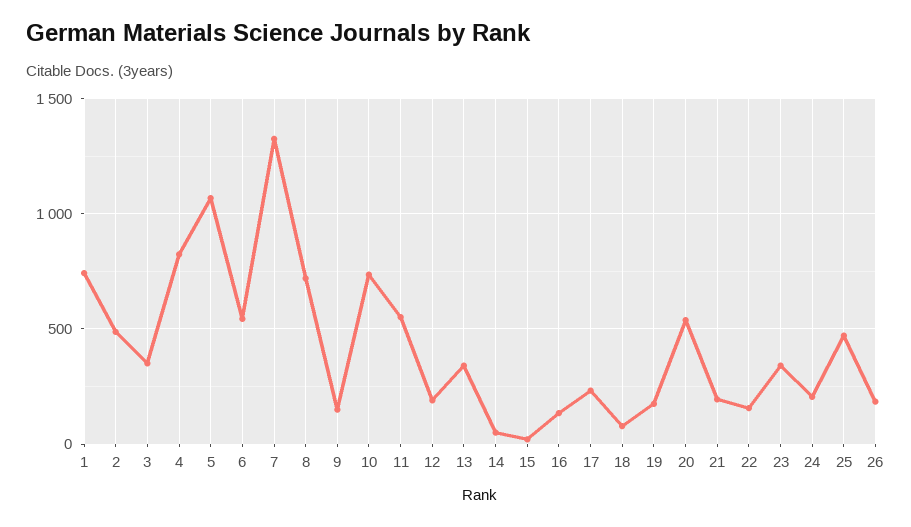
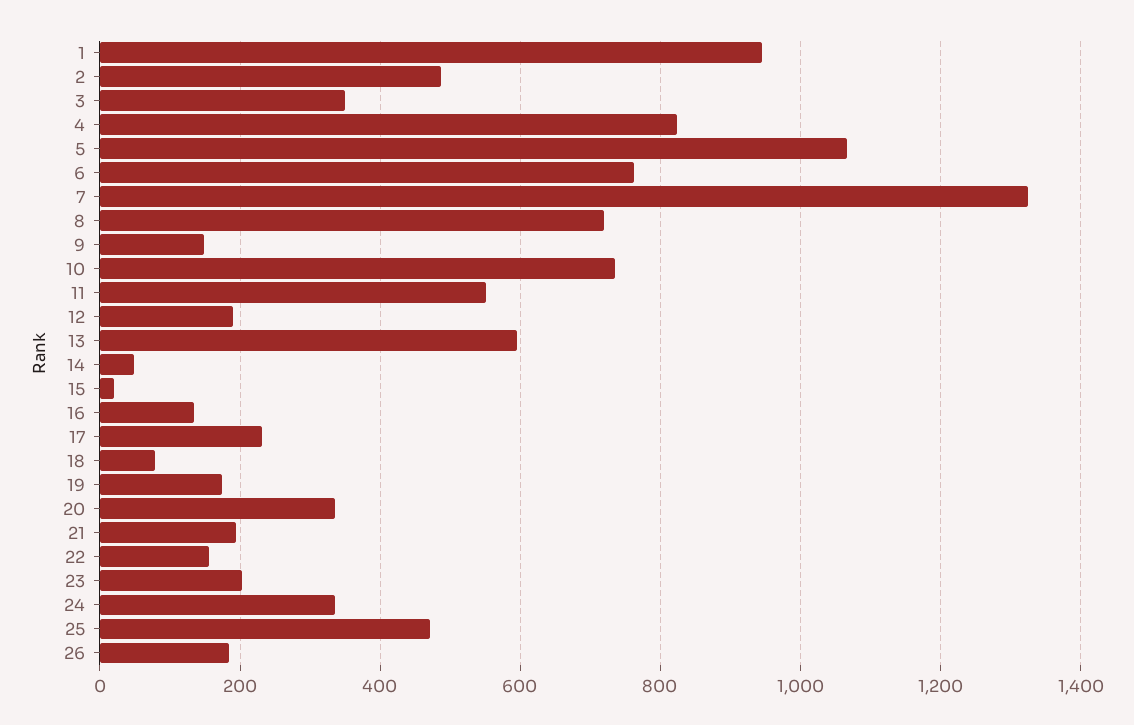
  {
-   "1": 750,
+   "1": 940,
    "2": 480,
    "3": 360,
    "4": 820,
    "5": 1060,
-   "6": 550,
+   "6": 760,
    "7": 1320,
    "8": 720,
    "9": 140,
    "10": 740,
    "11": 560,
    "12": 200,
-   "13": 350,
+   "13": 600,
    "14": 40,
    "15": 20,
    "16": 140,
    "17": 240,
    "18": 80,
    "19": 180,
-   "20": 550,
+   "20": 340,
    "21": 200,
    "22": 160,
-   "23": 350,
+   "23": 200,
-   "24": 200,
+   "24": 340,
    "25": 480,
    "26": 180
  }

